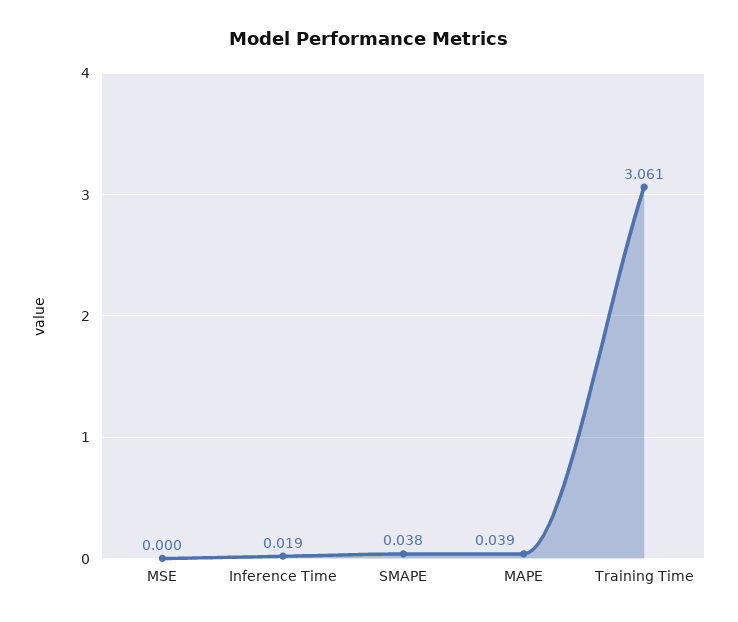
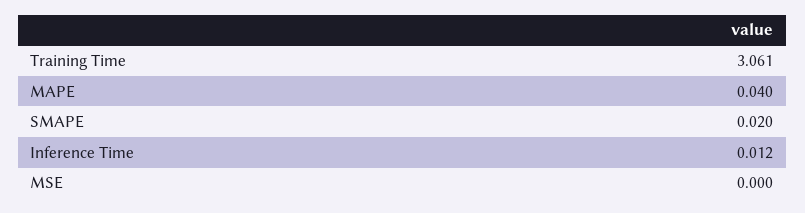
  {
    "MSE": 0,
-   "Inference Time": 0.019,
+   "Inference Time": 0.012,
-   "SMAPE": 0.038,
+   "SMAPE": 0.02,
-   "MAPE": 0.039,
+   "MAPE": 0.04,
    "Training Time": 3.061
  }

